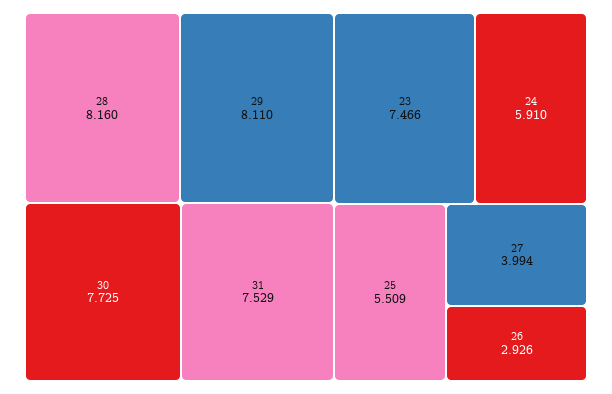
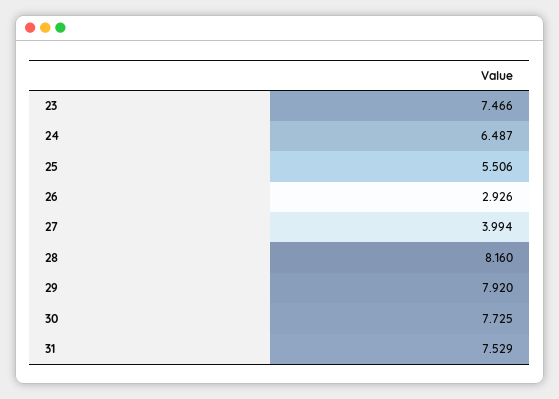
  {
    "28": 8.16,
-   "29": 8.11,
+   "29": 7.92,
    "30": 7.725,
    "31": 7.529,
    "23": 7.466,
-   "24": 5.91,
+   "24": 6.487,
-   "25": 5.509,
+   "25": 5.506,
    "27": 3.994,
    "26": 2.926
  }

